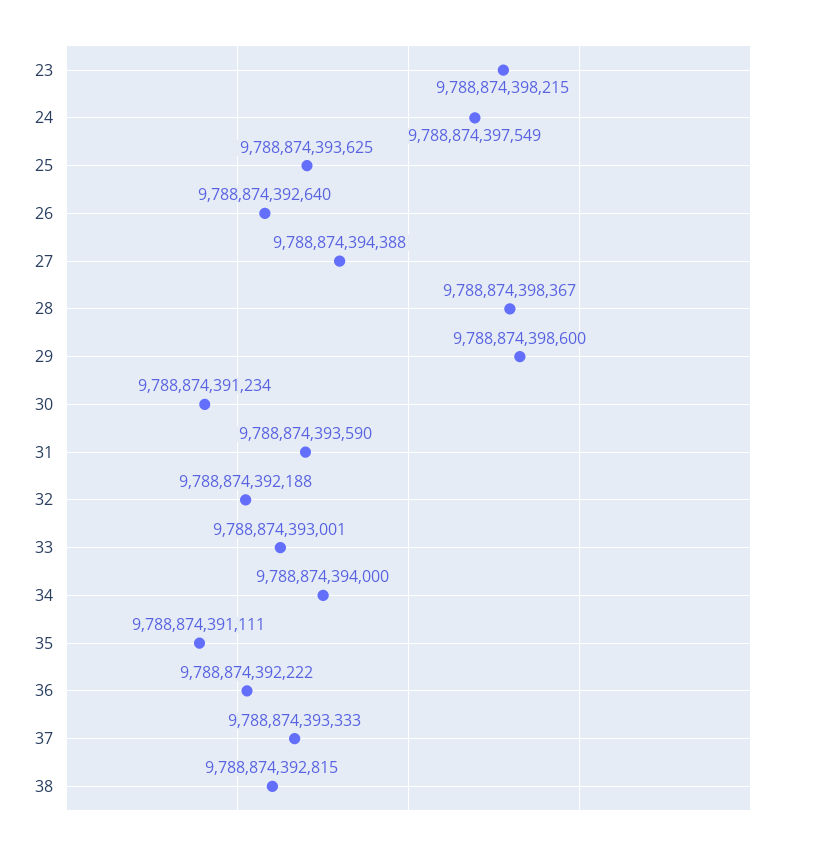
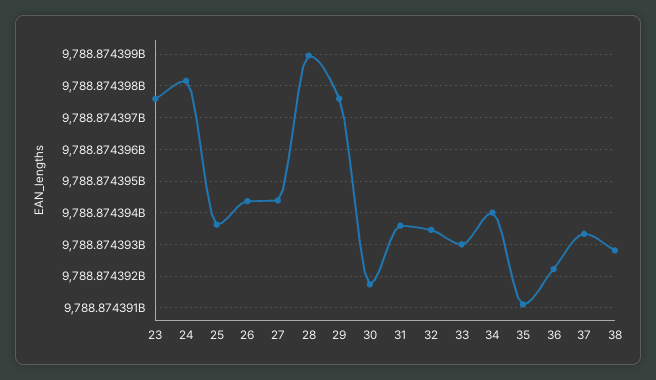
  {
-   "23": 9788874398215,
+   "23": 9788874397600,
-   "24": 9788874397549,
+   "24": 9788874398200,
    "25": 9788874393625,
-   "26": 9788874392640,
+   "26": 9788874394400,
    "27": 9788874394388,
-   "28": 9788874398367,
+   "28": 9788874399000,
-   "29": 9788874398600,
+   "29": 9788874397600,
-   "30": 9788874391234,
+   "30": 9788874391800,
    "31": 9788874393590,
-   "32": 9788874392188,
+   "32": 9788874393400,
    "33": 9788874393001,
    "34": 9788874394000,
    "35": 9788874391111,
    "36": 9788874392222,
    "37": 9788874393333,
    "38": 9788874392815
  }

